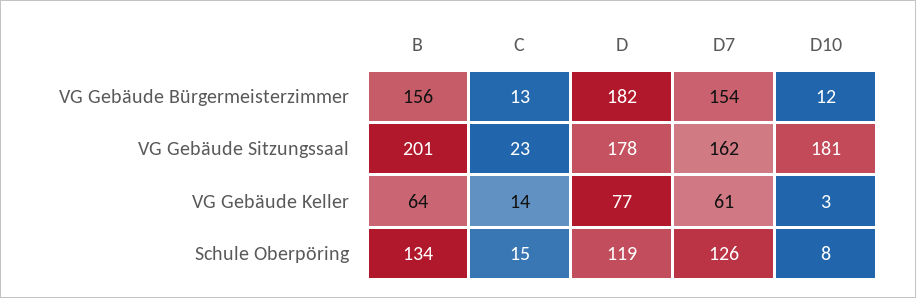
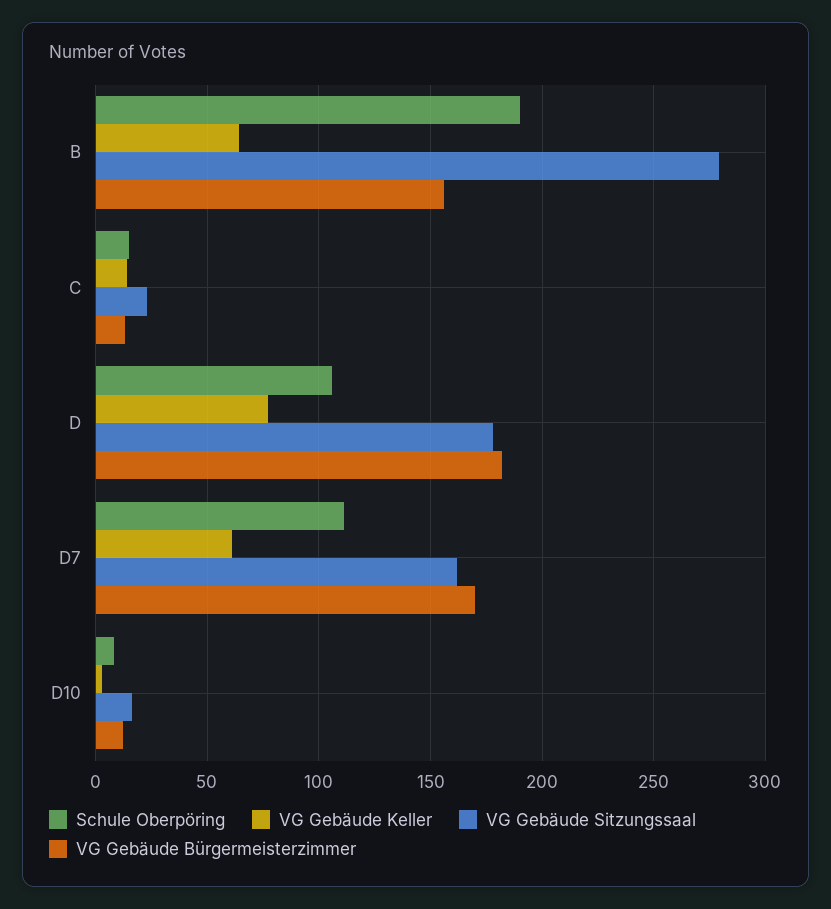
  {
    "VG Gebäude Bürgermeisterzimmer": {
      "B": 156,
      "C": 13,
      "D": 182,
-     "D7": 154,
+     "D7": 170,
      "D10": 12
    },
    "VG Gebäude Sitzungssaal": {
-     "B": 201,
+     "B": 280,
      "C": 23,
      "D": 178,
      "D7": 162,
-     "D10": 181
+     "D10": 15
    },
    "VG Gebäude Keller": {
      "B": 64,
      "C": 14,
      "D": 77,
      "D7": 61,
      "D10": 3
    },
    "Schule Oberpöring": {
-     "B": 134,
+     "B": 190,
      "C": 15,
-     "D": 119,
+     "D": 105,
-     "D7": 126,
+     "D7": 110,
      "D10": 8
    }
  }

